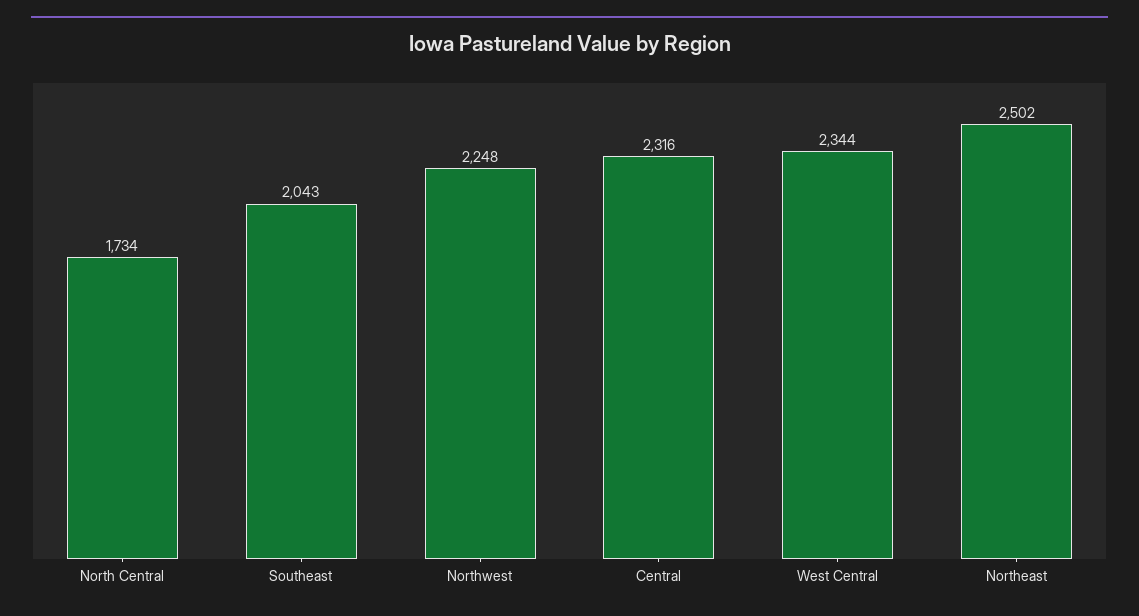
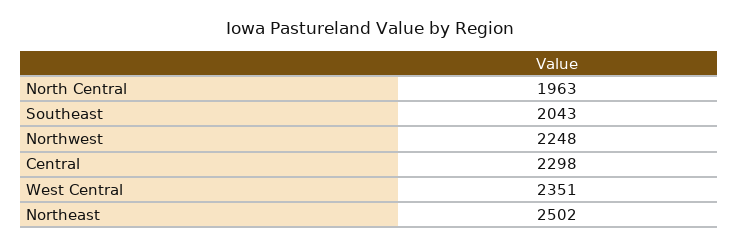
  {
-   "North Central": 1734,
+   "North Central": 1963,
    "Southeast": 2043,
    "Northwest": 2248,
-   "Central": 2316,
+   "Central": 2298,
-   "West Central": 2344,
+   "West Central": 2351,
    "Northeast": 2502
  }

